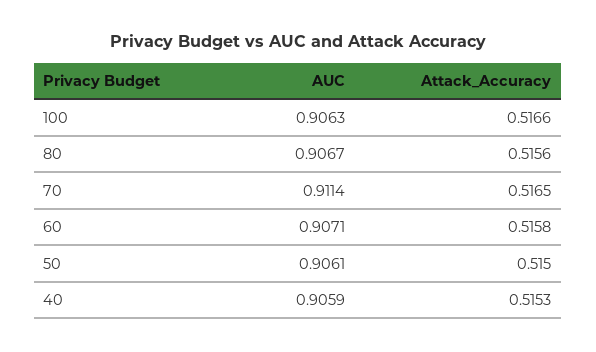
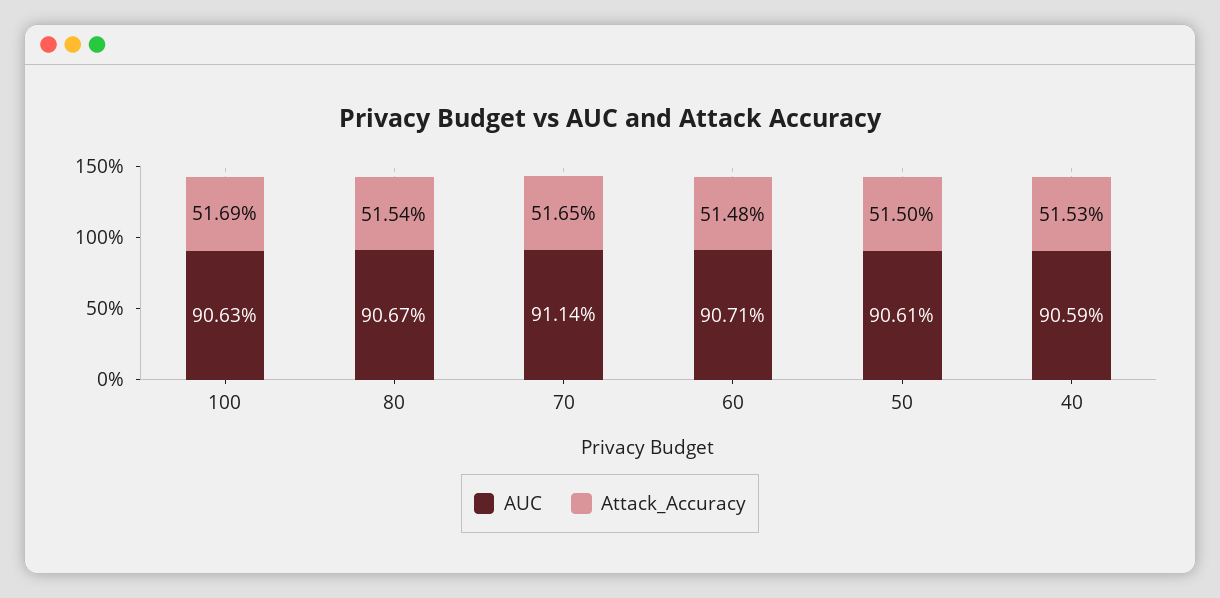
  {
    "AUC": {
      "100": 0.9063,
      "80": 0.9067,
      "70": 0.9114,
      "60": 0.9071,
      "50": 0.9061,
      "40": 0.9059
    },
    "Attack_Accuracy": {
-     "100": 0.5166,
+     "100": 0.5169,
-     "80": 0.5156,
+     "80": 0.5154,
      "70": 0.5165,
-     "60": 0.5158,
+     "60": 0.5148,
      "50": 0.515,
      "40": 0.5153
    }
  }

